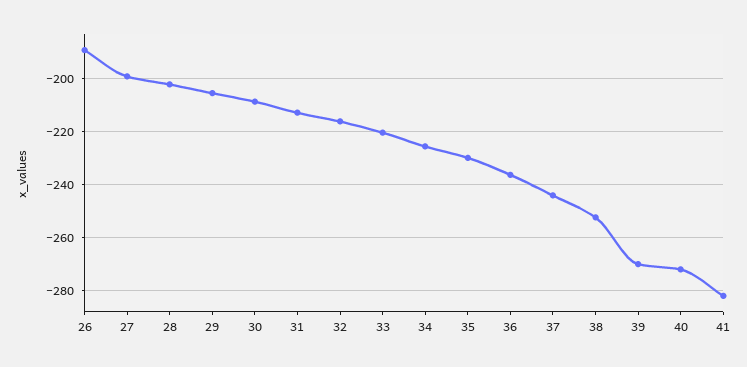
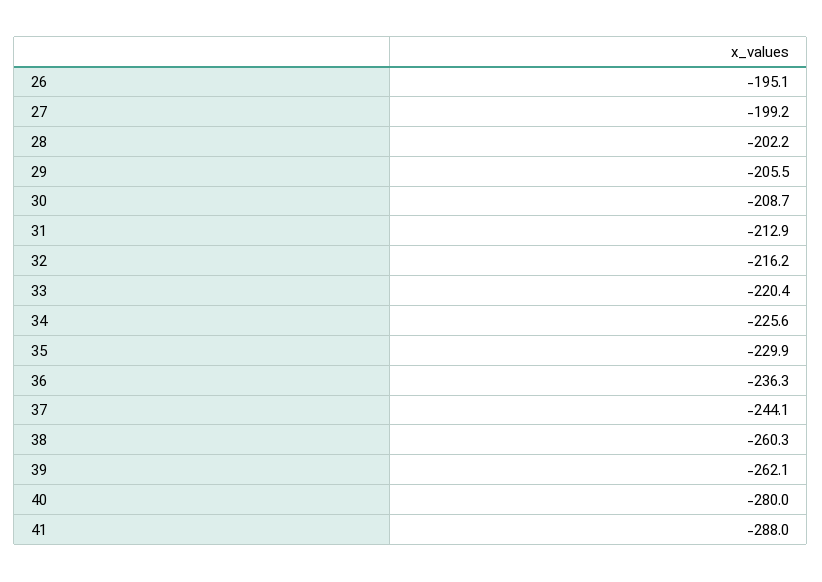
  {
-   "26": -190,
+   "26": -195.1,
    "27": -199.2,
    "28": -202.2,
    "29": -205.5,
    "30": -208.7,
    "31": -212.9,
    "32": -216.2,
    "33": -220.4,
    "34": -225.6,
    "35": -229.9,
    "36": -236.3,
    "37": -244.1,
-   "38": -252.5,
+   "38": -260.3,
-   "39": -270,
+   "39": -262.1,
-   "40": -272.5,
+   "40": -280,
-   "41": -282.5
+   "41": -288
  }

